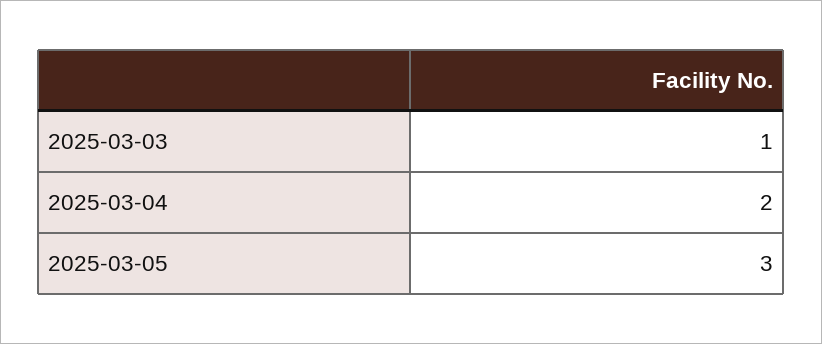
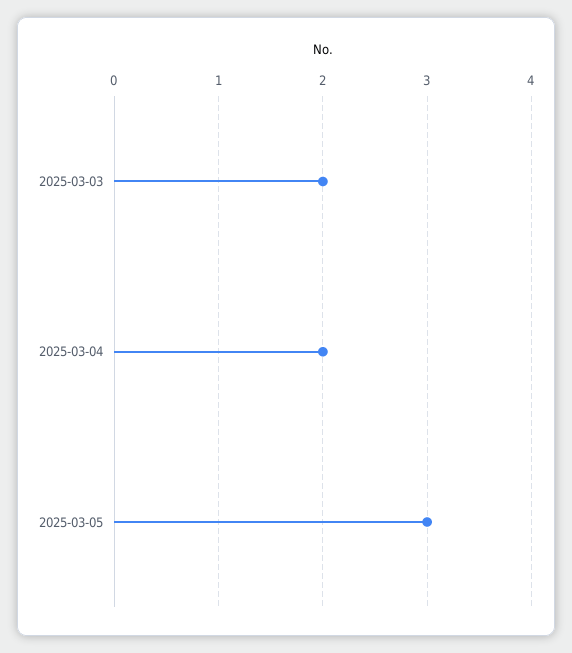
  {
-   "2025-03-03": 1,
+   "2025-03-03": 2,
    "2025-03-04": 2,
    "2025-03-05": 3
  }

